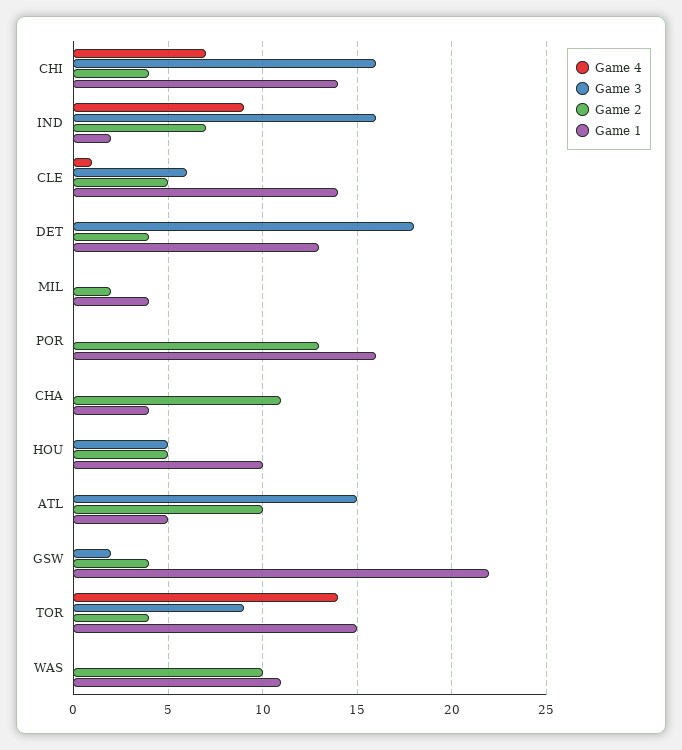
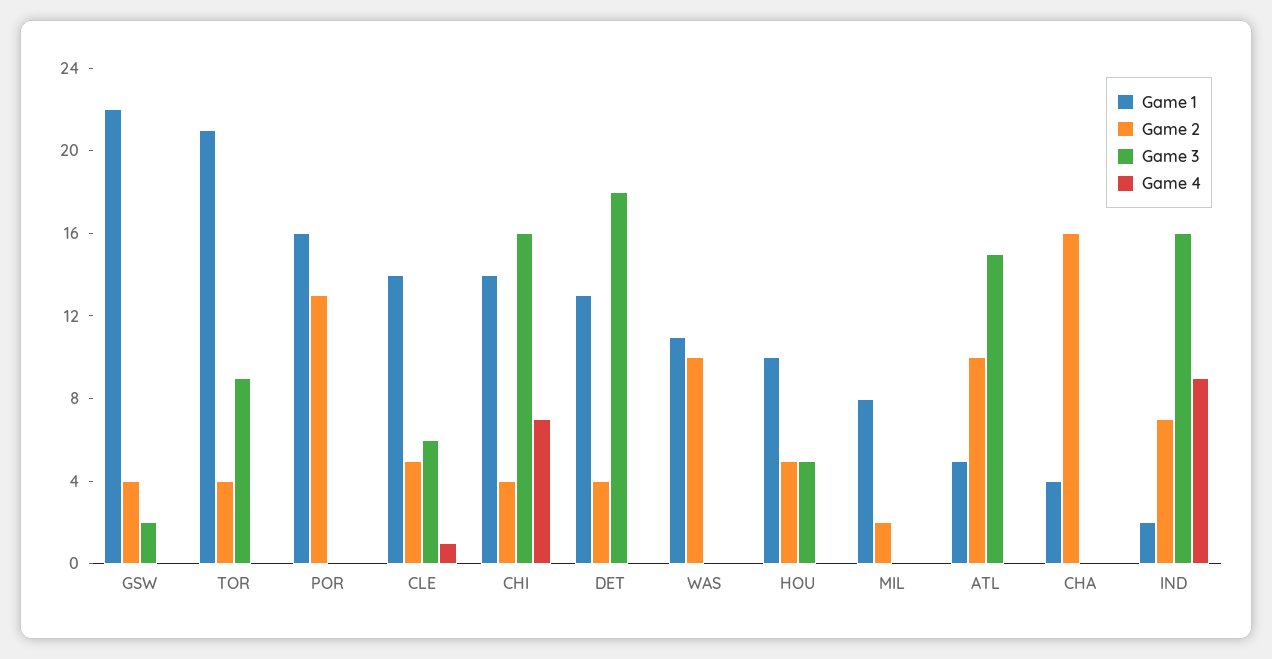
  {
    "Game 4": {
      "CHI": 7,
      "IND": 9,
      "CLE": 1,
      "DET": 0,
      "MIL": 0,
      "POR": 0,
      "CHA": 0,
      "HOU": 0,
      "ATL": 0,
      "GSW": 0,
-     "TOR": 14,
+     "TOR": 0,
      "WAS": 0
    },
    "Game 3": {
      "CHI": 16,
      "IND": 16,
      "CLE": 6,
      "DET": 18,
      "MIL": 0,
      "POR": 0,
      "CHA": 0,
      "HOU": 5,
      "ATL": 15,
      "GSW": 2,
      "TOR": 9,
      "WAS": 0
    },
    "Game 2": {
      "CHI": 4,
      "IND": 7,
      "CLE": 5,
      "DET": 4,
      "MIL": 2,
      "POR": 13,
-     "CHA": 11,
+     "CHA": 16,
      "HOU": 5,
      "ATL": 10,
      "GSW": 4,
      "TOR": 4,
      "WAS": 10
    },
    "Game 1": {
      "CHI": 14,
      "IND": 2,
      "CLE": 14,
      "DET": 13,
-     "MIL": 4,
+     "MIL": 8,
      "POR": 16,
      "CHA": 4,
      "HOU": 10,
      "ATL": 5,
      "GSW": 22,
-     "TOR": 15,
+     "TOR": 21,
      "WAS": 11
    }
  }

